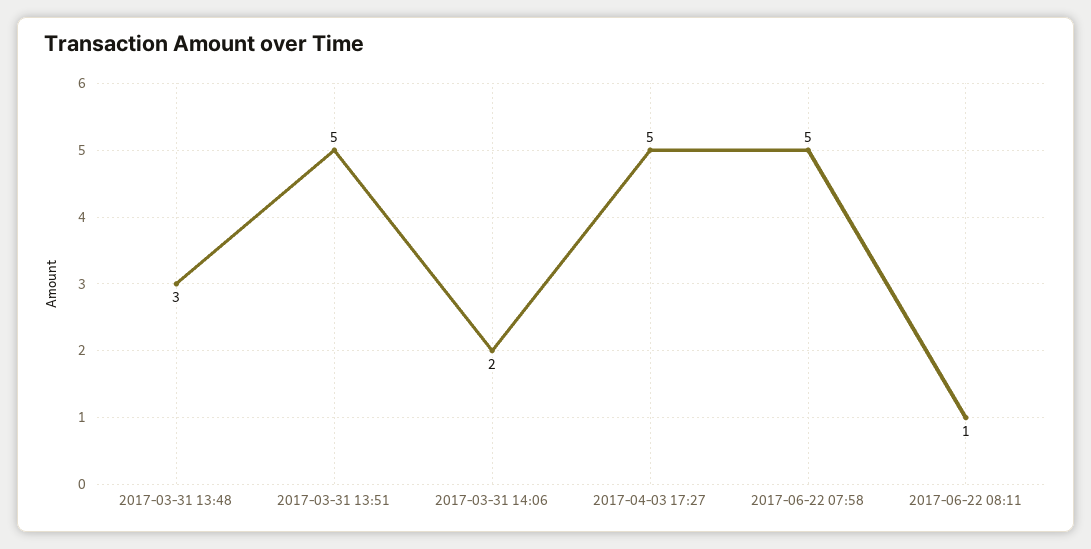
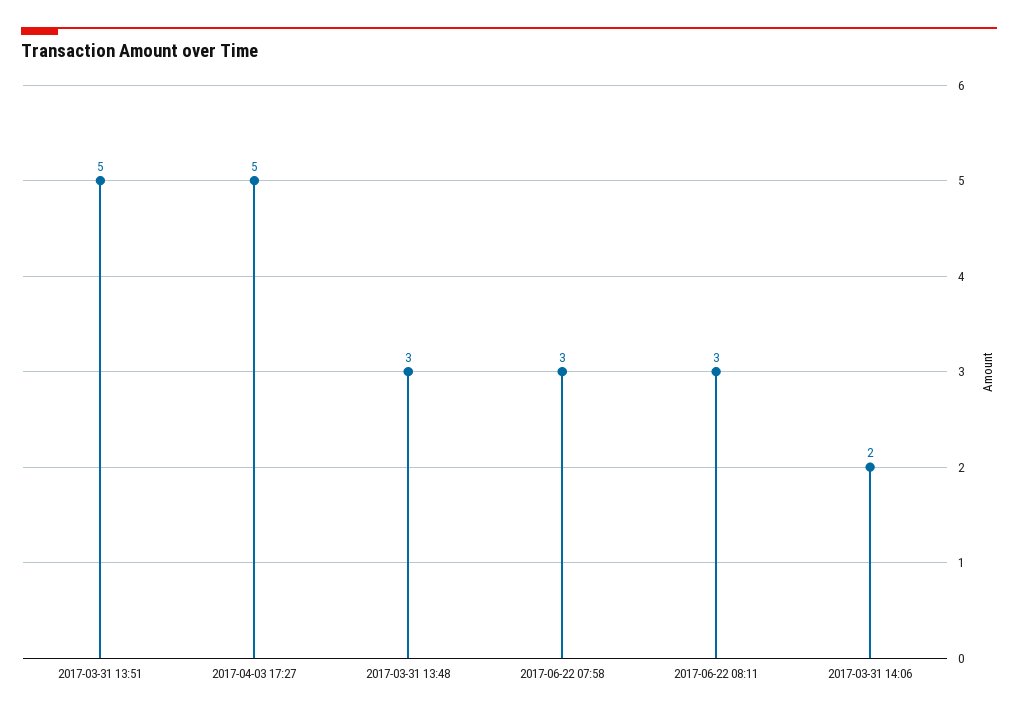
  {
    "2017-03-31 13:48": 3,
    "2017-03-31 13:51": 5,
    "2017-03-31 14:06": 2,
    "2017-04-03 17:27": 5,
-   "2017-06-22 07:58": 5,
+   "2017-06-22 07:58": 3,
-   "2017-06-22 08:11": 1
+   "2017-06-22 08:11": 3
  }

